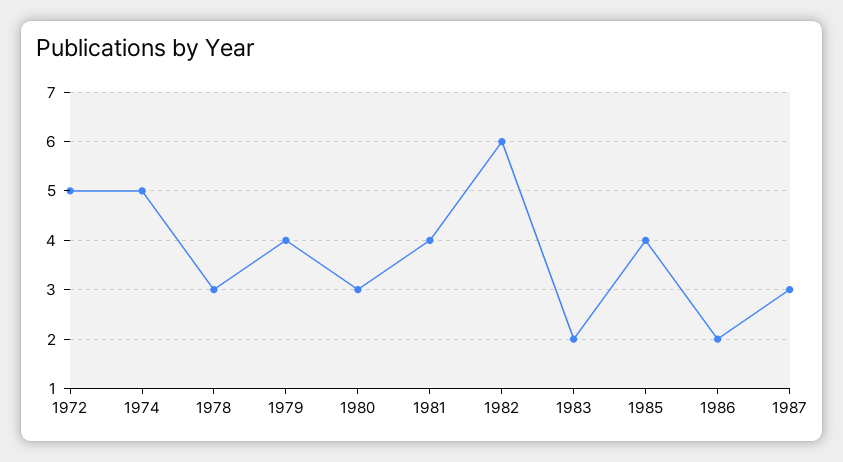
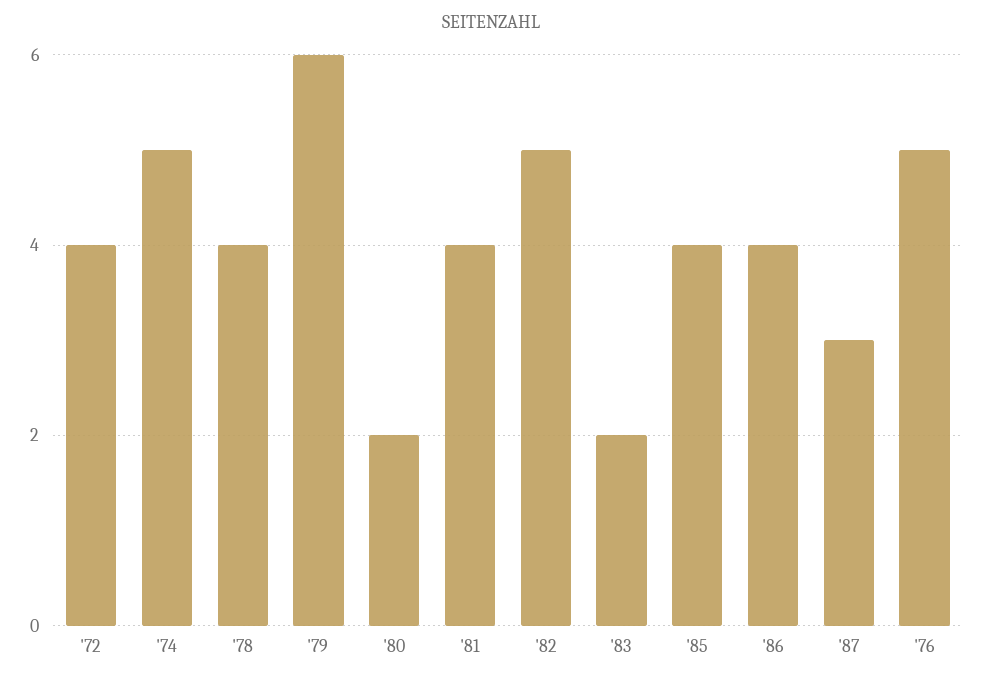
  {
-   "1972": 5,
+   "1972": 4,
    "1974": 5,
-   "1978": 3,
+   "1978": 4,
-   "1979": 4,
+   "1979": 6,
-   "1980": 3,
+   "1980": 2,
    "1981": 4,
-   "1982": 6,
+   "1982": 5,
    "1983": 2,
    "1985": 4,
-   "1986": 2,
+   "1986": 4,
-   "1987": 3
+   "1987": 3,
+   "'76": 5
  }

